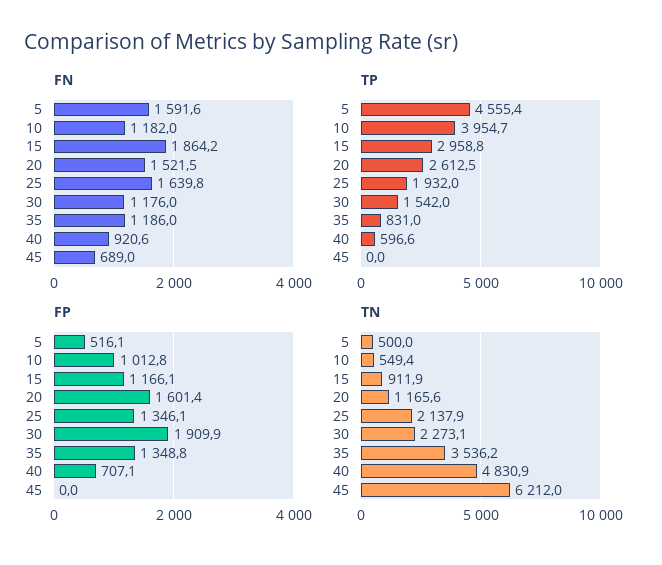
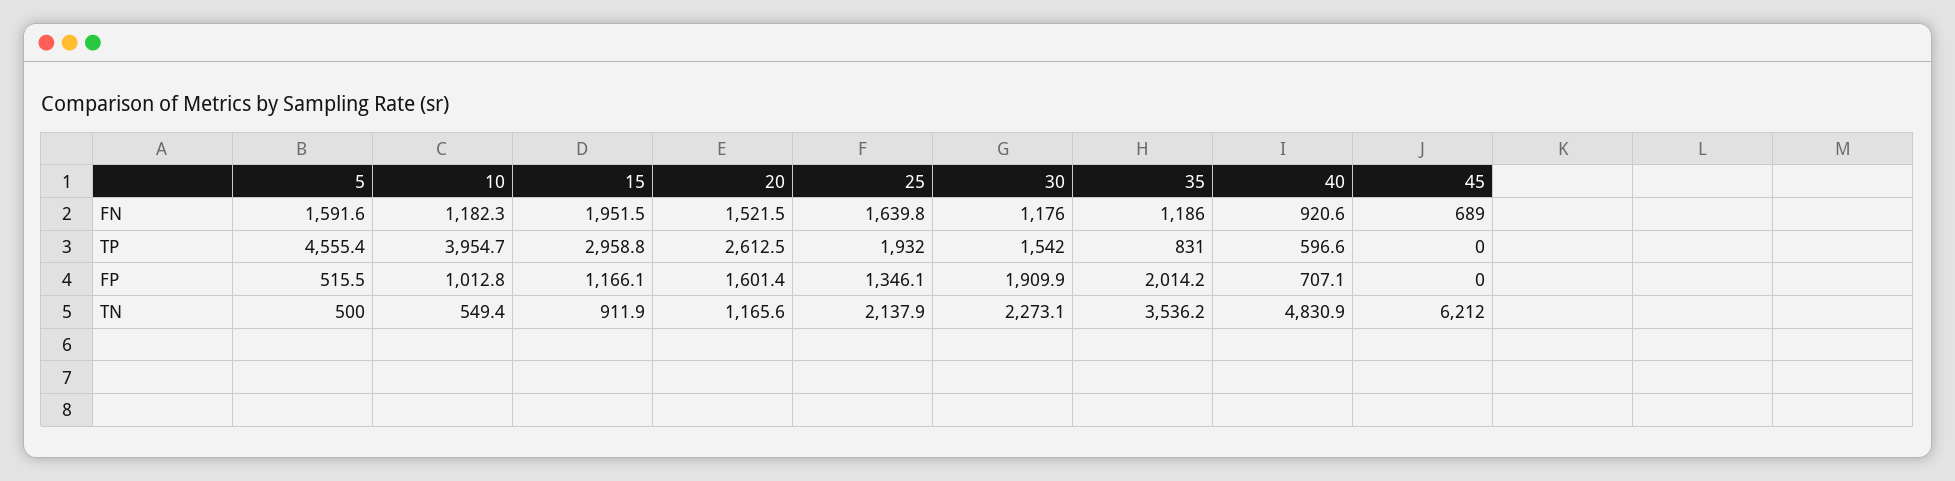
  {
    "FN": {
      "5": 1591.6,
-     "10": 1182,
+     "10": 1182.3,
-     "15": 1864.2,
+     "15": 1951.5,
      "20": 1521.5,
      "25": 1639.8,
      "30": 1176,
      "35": 1186,
      "40": 920.6,
      "45": 689
    },
    "TP": {
      "5": 4555.4,
      "10": 3954.7,
      "15": 2958.8,
      "20": 2612.5,
      "25": 1932,
      "30": 1542,
      "35": 831,
      "40": 596.6,
      "45": 0
    },
    "FP": {
-     "5": 516.1,
+     "5": 515.5,
      "10": 1012.8,
      "15": 1166.1,
      "20": 1601.4,
      "25": 1346.1,
      "30": 1909.9,
-     "35": 1348.8,
+     "35": 2014.2,
      "40": 707.1,
      "45": 0
    },
    "TN": {
      "5": 500,
      "10": 549.4,
      "15": 911.9,
      "20": 1165.6,
      "25": 2137.9,
      "30": 2273.1,
      "35": 3536.2,
      "40": 4830.9,
      "45": 6212
    }
  }

